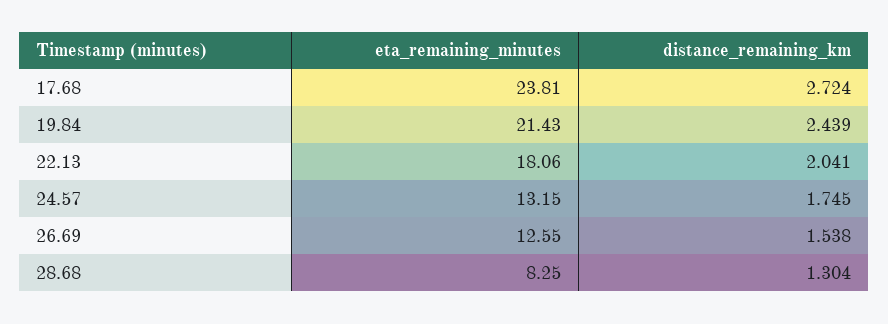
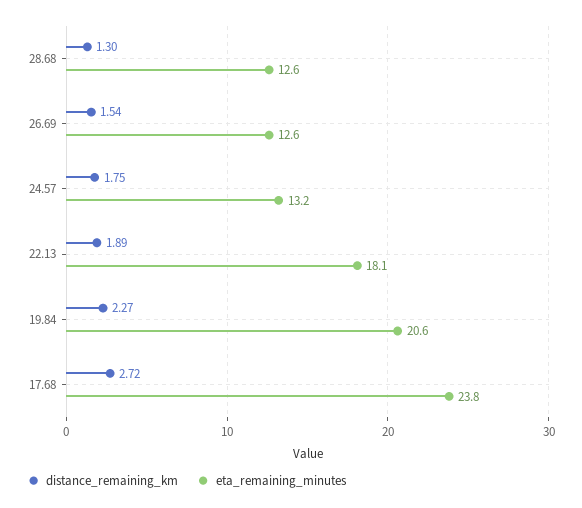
  {
    "eta_remaining_minutes": {
      "17.68": 23.81,
-     "19.84": 21.43,
+     "19.84": 20.6,
      "22.13": 18.06,
      "24.57": 13.15,
      "26.69": 12.55,
-     "28.68": 8.25
+     "28.68": 12.6
    },
    "distance_remaining_km": {
      "17.68": 2.724,
-     "19.84": 2.439,
+     "19.84": 2.27,
-     "22.13": 2.041,
+     "22.13": 1.89,
      "24.57": 1.745,
      "26.69": 1.538,
      "28.68": 1.304
    }
  }

